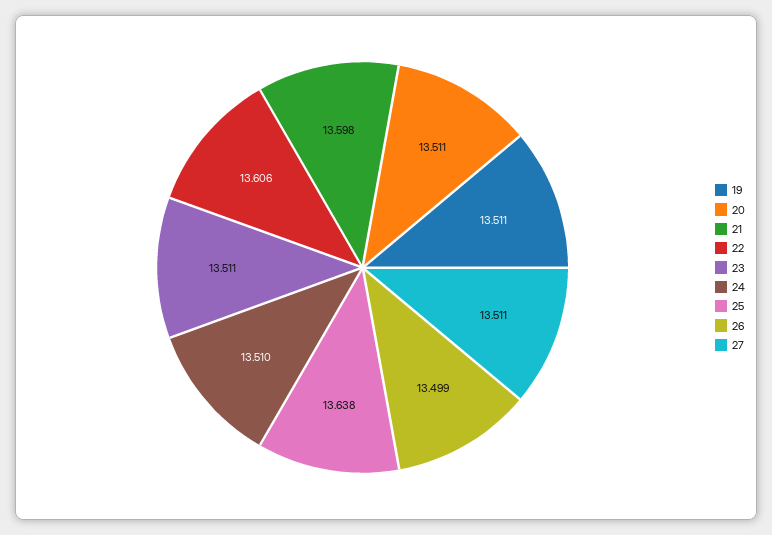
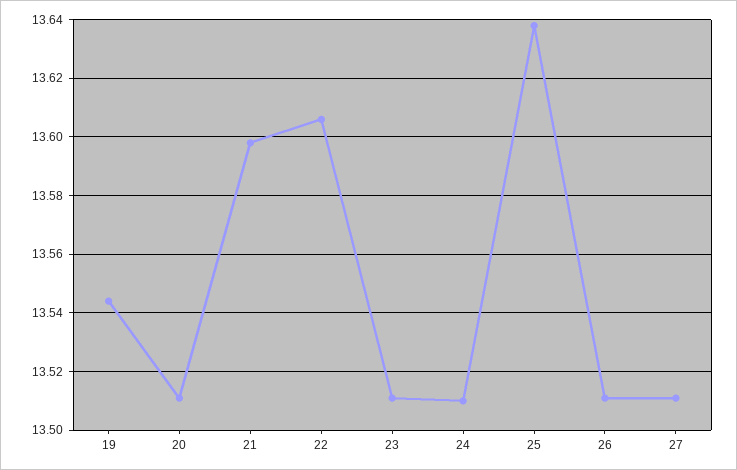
  {
-   "19": 13.511,
+   "19": 13.545,
    "20": 13.511,
    "21": 13.598,
    "22": 13.606,
    "23": 13.511,
    "24": 13.51,
    "25": 13.638,
-   "26": 13.499,
+   "26": 13.51,
    "27": 13.511
  }

